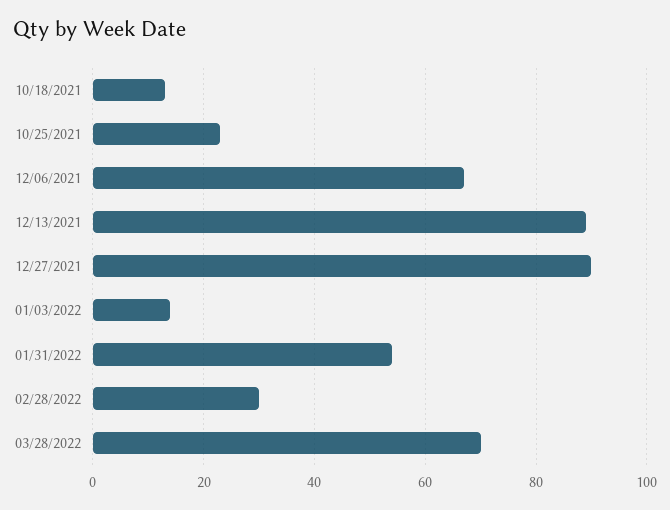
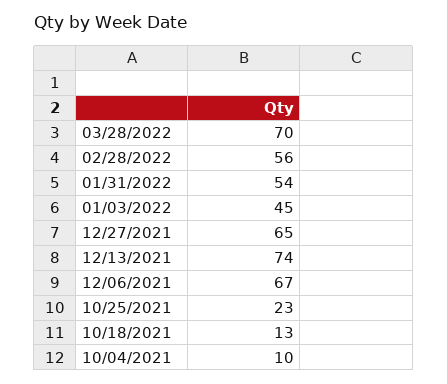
  {
    "10/18/2021": 13,
    "10/25/2021": 23,
    "12/06/2021": 67,
-   "12/13/2021": 90,
+   "12/13/2021": 74,
-   "12/27/2021": 90,
+   "12/27/2021": 65,
-   "01/03/2022": 15,
+   "01/03/2022": 45,
    "01/31/2022": 54,
-   "02/28/2022": 30,
+   "02/28/2022": 56,
-   "03/28/2022": 70
+   "03/28/2022": 70,
+   "10/04/2021": 10
  }

